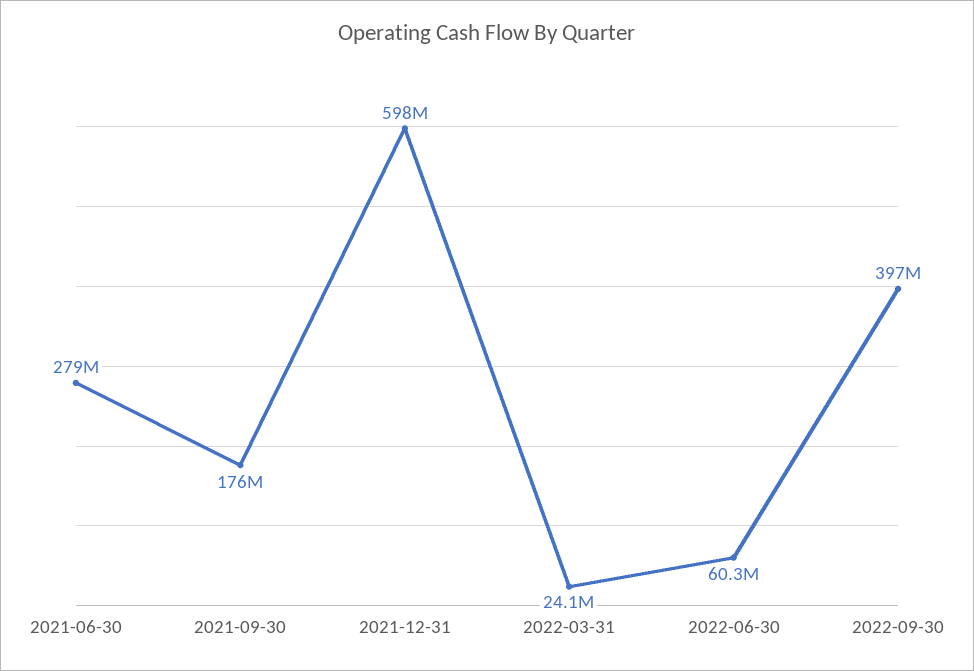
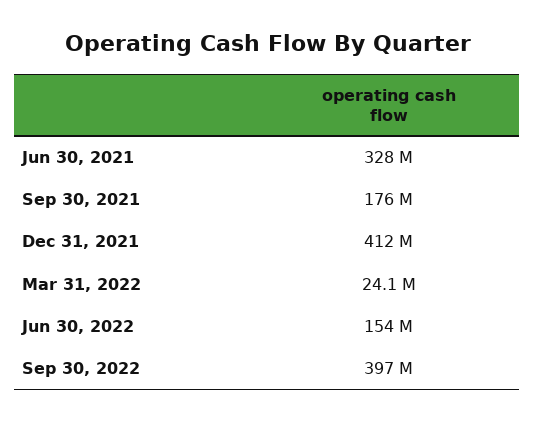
  {
-   "2021-06-30": 279000000,
+   "2021-06-30": 328000000,
    "2021-09-30": 176000000,
-   "2021-12-31": 598000000,
+   "2021-12-31": 412000000,
    "2022-03-31": 24100000,
-   "2022-06-30": 60300000,
+   "2022-06-30": 154000000,
    "2022-09-30": 397000000
  }

